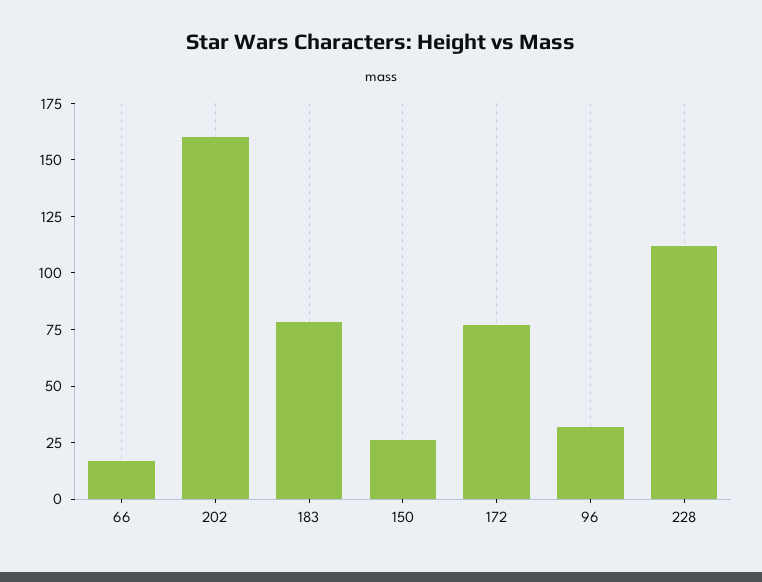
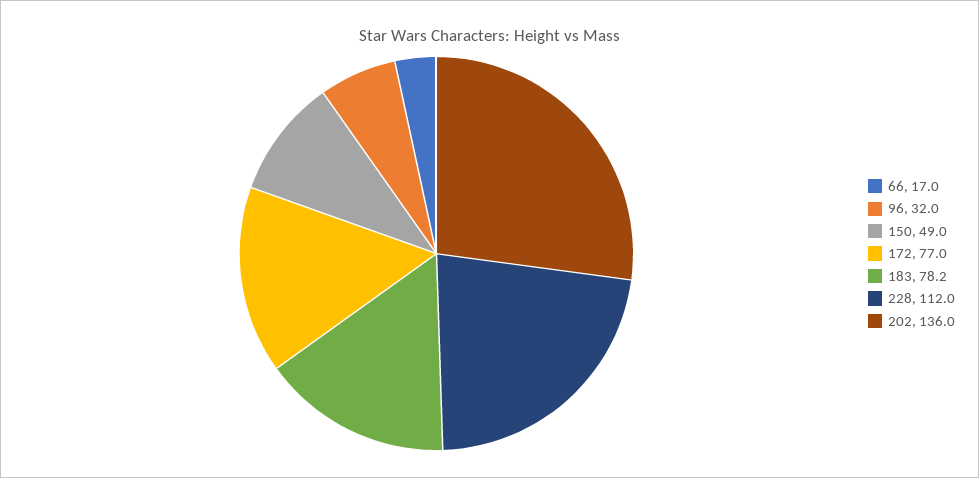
  {
    "66": 17,
-   "202": 160,
+   "202": 136,
    "183": 78.2,
-   "150": 25,
+   "150": 49,
    "172": 77,
    "96": 32,
    "228": 112
  }

